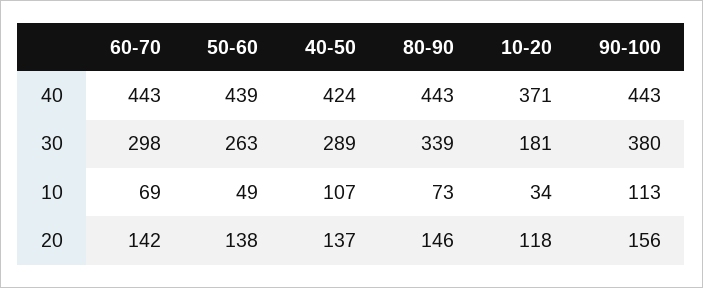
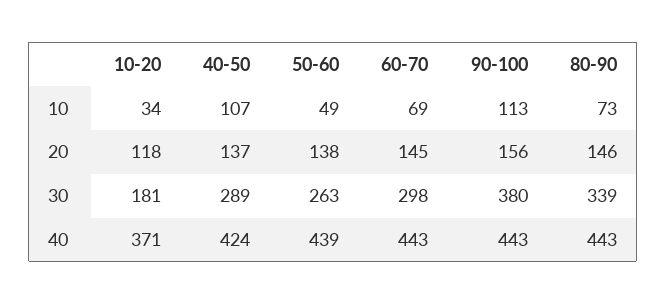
  {
    "60-70": {
      "40": 443,
      "30": 298,
      "10": 69,
-     "20": 142
+     "20": 145
    },
    "50-60": {
      "40": 439,
      "30": 263,
      "10": 49,
      "20": 138
    },
    "40-50": {
      "40": 424,
      "30": 289,
      "10": 107,
      "20": 137
    },
    "80-90": {
      "40": 443,
      "30": 339,
      "10": 73,
      "20": 146
    },
    "10-20": {
      "40": 371,
      "30": 181,
      "10": 34,
      "20": 118
    },
    "90-100": {
      "40": 443,
      "30": 380,
      "10": 113,
      "20": 156
    }
  }

